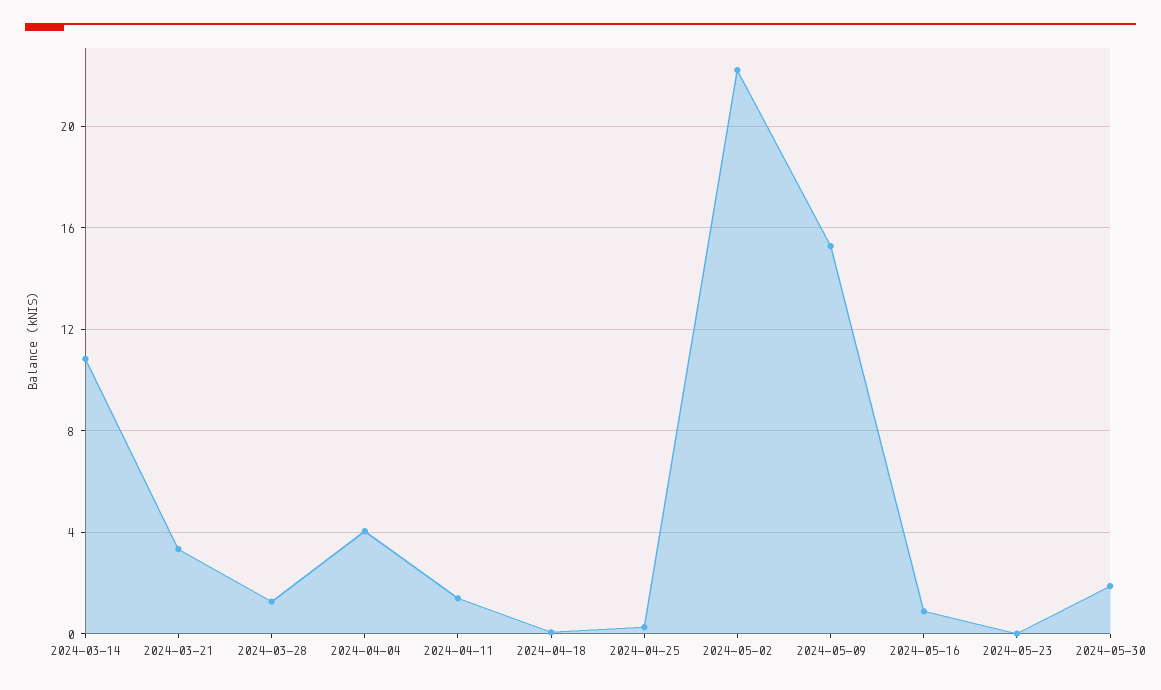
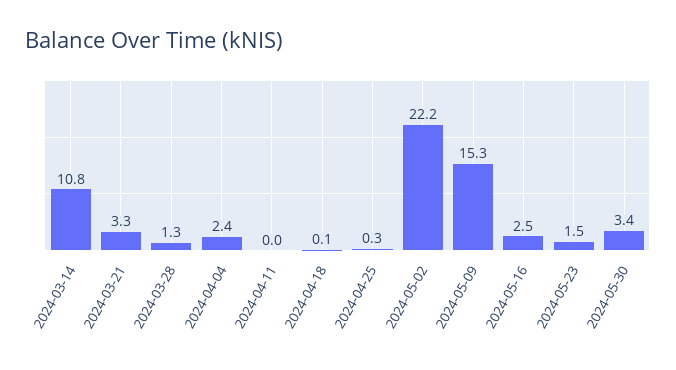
  {
    "2024-03-14": 10.8,
    "2024-03-21": 3.3,
    "2024-03-28": 1.3,
-   "2024-04-04": 4,
+   "2024-04-04": 2.4,
-   "2024-04-11": 1.5,
+   "2024-04-11": 0,
    "2024-04-18": 0.1,
    "2024-04-25": 0.3,
    "2024-05-02": 22.2,
    "2024-05-09": 15.3,
-   "2024-05-16": 1,
+   "2024-05-16": 2.5,
-   "2024-05-23": 0,
+   "2024-05-23": 1.5,
-   "2024-05-30": 2
+   "2024-05-30": 3.4
  }

